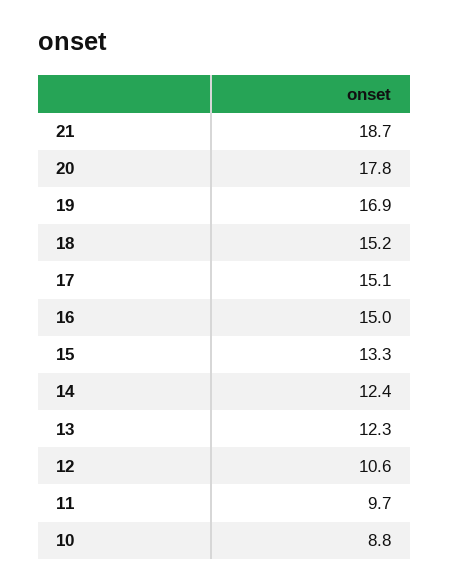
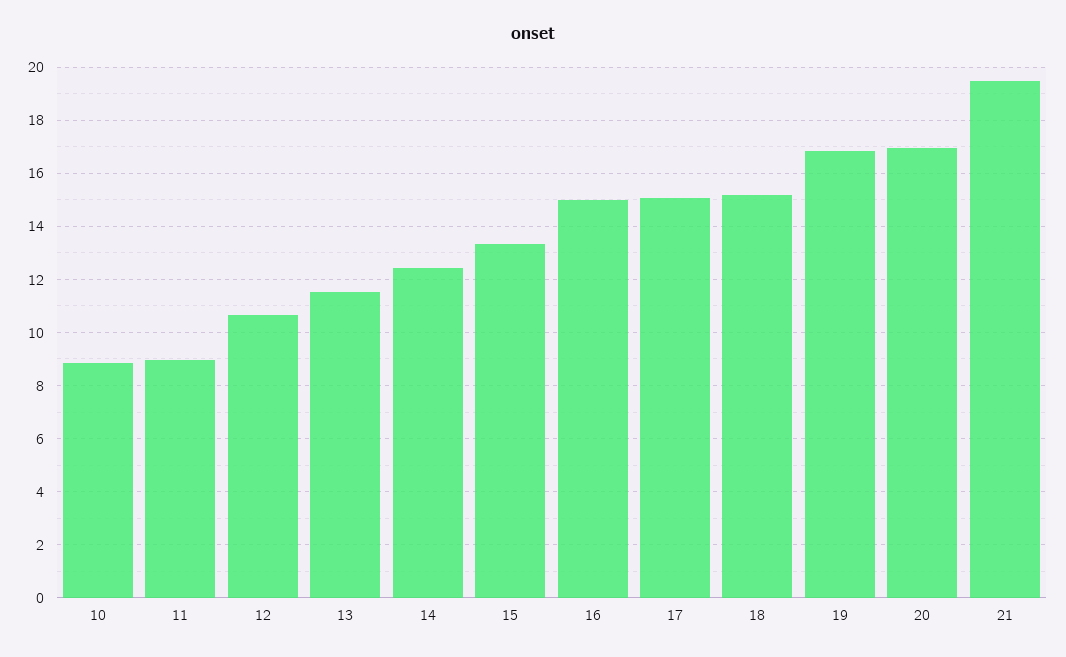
  {
-   "21": 18.7,
+   "21": 19.5,
-   "20": 17.8,
+   "20": 17,
    "19": 16.9,
    "18": 15.2,
    "17": 15.1,
    "16": 15,
    "15": 13.3,
    "14": 12.4,
-   "13": 12.3,
+   "13": 11.5,
    "12": 10.6,
-   "11": 9.7,
+   "11": 9,
    "10": 8.8
  }

